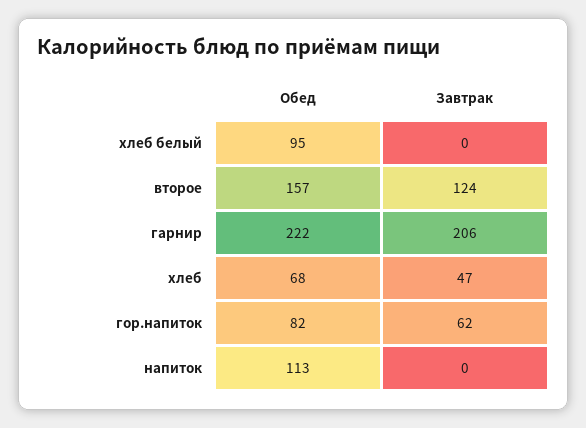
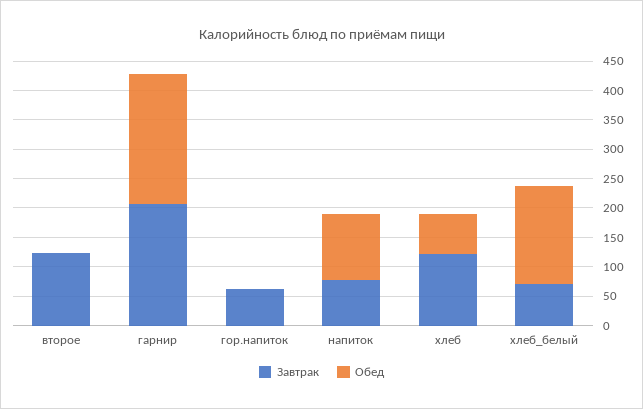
  {
    "Обед": {
-     "хлеб белый": 95,
+     "хлеб белый": 175,
-     "второе": 157,
+     "второе": 0,
      "гарнир": 222,
      "хлеб": 68,
-     "гор.напиток": 82,
+     "гор.напиток": 0,
      "напиток": 113
    },
    "Завтрак": {
-     "хлеб белый": 0,
+     "хлеб белый": 75,
      "второе": 124,
      "гарнир": 206,
-     "хлеб": 47,
+     "хлеб": 125,
      "гор.напиток": 62,
-     "напиток": 0
+     "напиток": 75
    }
  }

